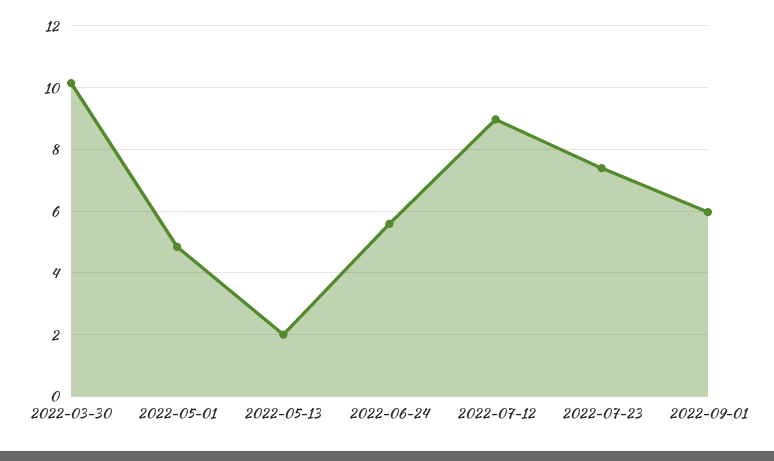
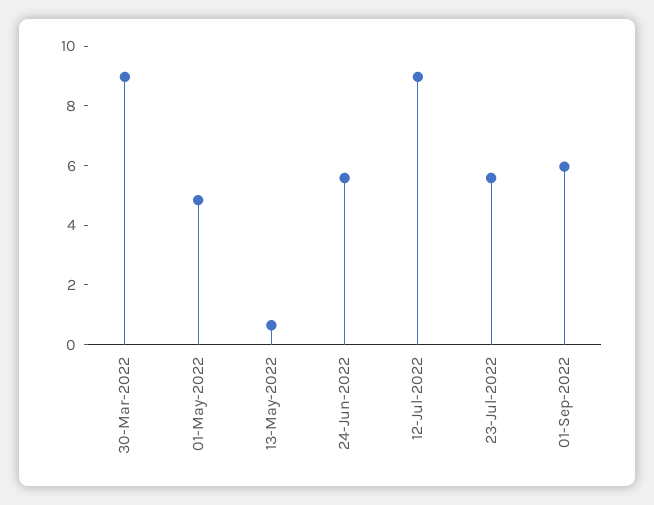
  {
-   "2022-03-30": 10.2,
+   "2022-03-30": 9,
    "2022-05-01": 4.8,
-   "2022-05-13": 2,
+   "2022-05-13": 0.5,
    "2022-06-24": 5.6,
    "2022-07-12": 9,
-   "2022-07-23": 7.4,
+   "2022-07-23": 5.5,
    "2022-09-01": 6
  }

